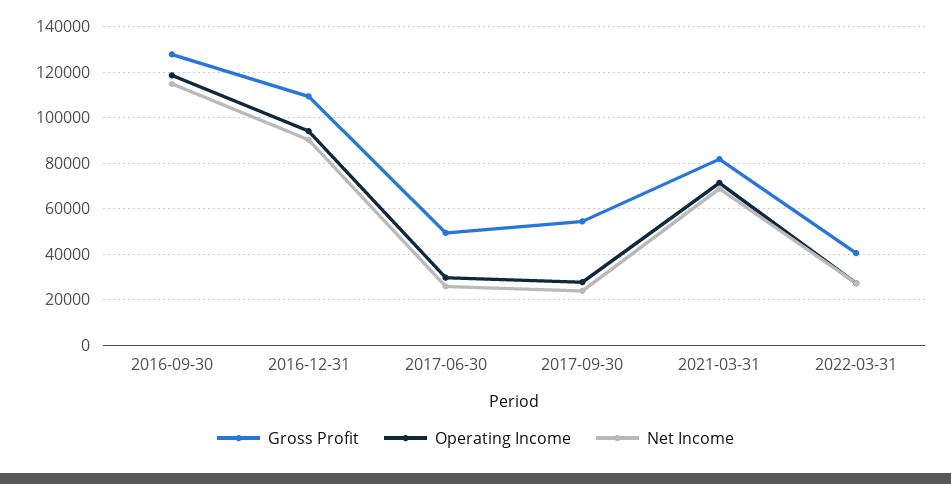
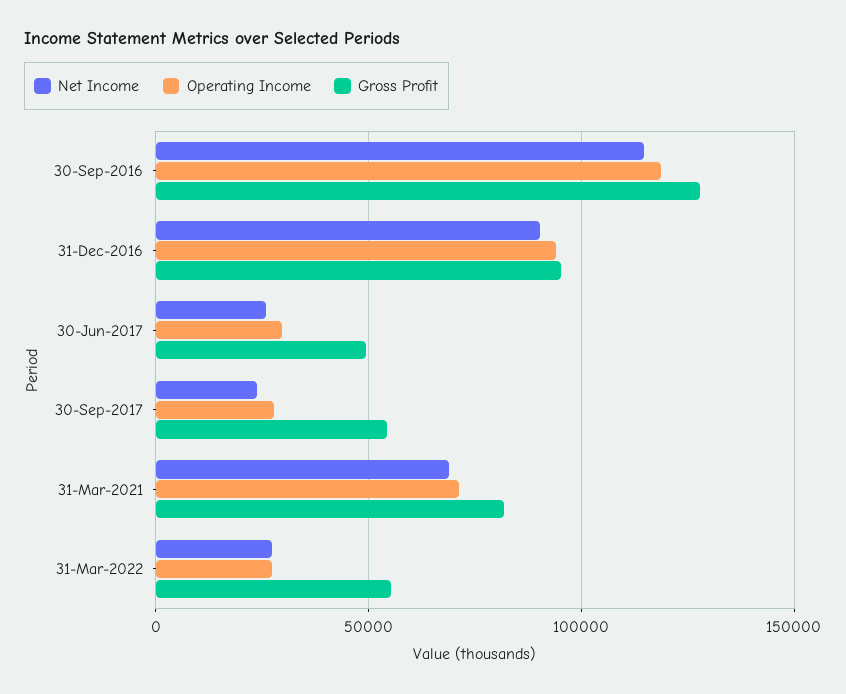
  {
    "Gross Profit": {
      "2016-09-30": 130000,
-     "2016-12-31": 110000,
+     "2016-12-31": 95000,
      "2017-06-30": 50000,
      "2017-09-30": 55000,
      "2021-03-31": 80000,
-     "2022-03-31": 40000
+     "2022-03-31": 55000
    },
    "Operating Income": {
      "2016-09-30": 120000,
      "2016-12-31": 95000,
      "2017-06-30": 30000,
      "2017-09-30": 30000,
      "2021-03-31": 70000,
      "2022-03-31": 25000
    },
    "Net Income": {
      "2016-09-30": 115000,
      "2016-12-31": 90000,
      "2017-06-30": 25000,
      "2017-09-30": 25000,
      "2021-03-31": 70000,
      "2022-03-31": 25000
    }
  }

